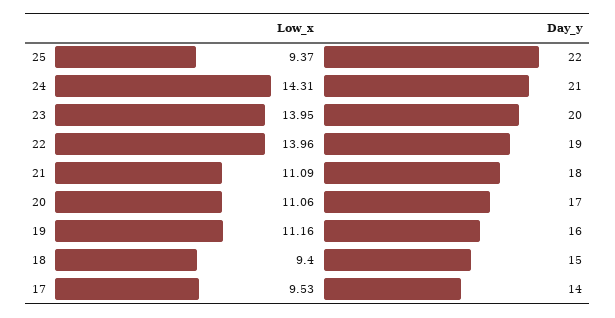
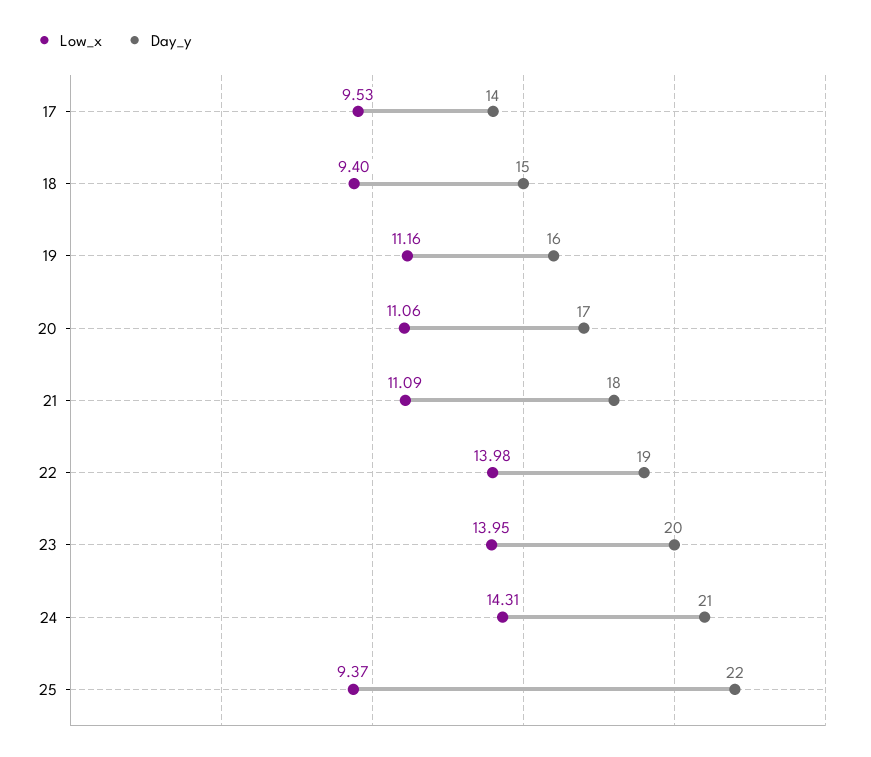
  {
    "Low_x": {
      "25": 9.37,
      "24": 14.31,
      "23": 13.95,
-     "22": 13.96,
+     "22": 13.98,
      "21": 11.09,
      "20": 11.06,
      "19": 11.16,
      "18": 9.4,
      "17": 9.53
    },
    "Day_y": {
      "25": 22,
      "24": 21,
      "23": 20,
      "22": 19,
      "21": 18,
      "20": 17,
      "19": 16,
      "18": 15,
      "17": 14
    }
  }

